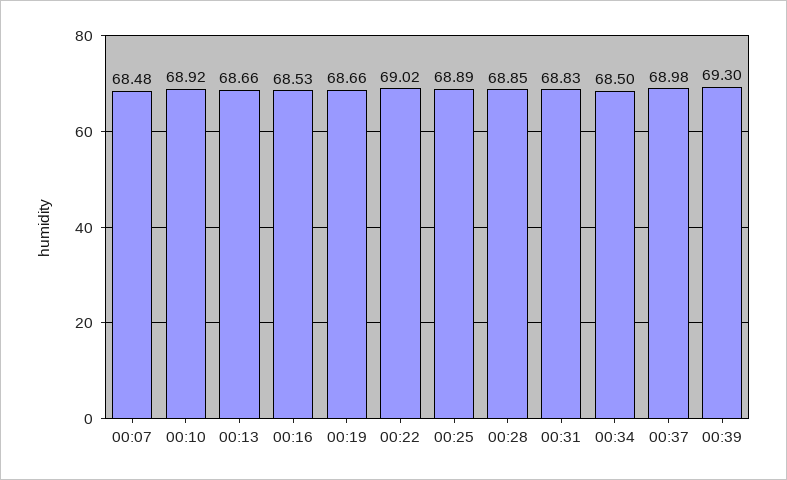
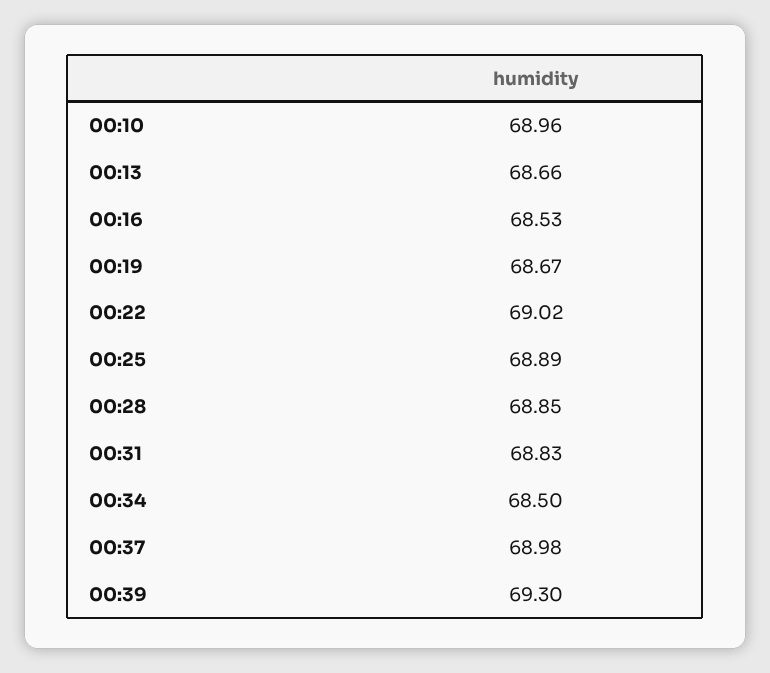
  {
-   "00:07": 68.48,
-   "00:10": 68.92,
+   "00:10": 68.96,
    "00:13": 68.66,
    "00:16": 68.53,
-   "00:19": 68.66,
+   "00:19": 68.67,
    "00:22": 69.02,
    "00:25": 68.89,
    "00:28": 68.85,
    "00:31": 68.83,
    "00:34": 68.5,
    "00:37": 68.98,
    "00:39": 69.3
  }

